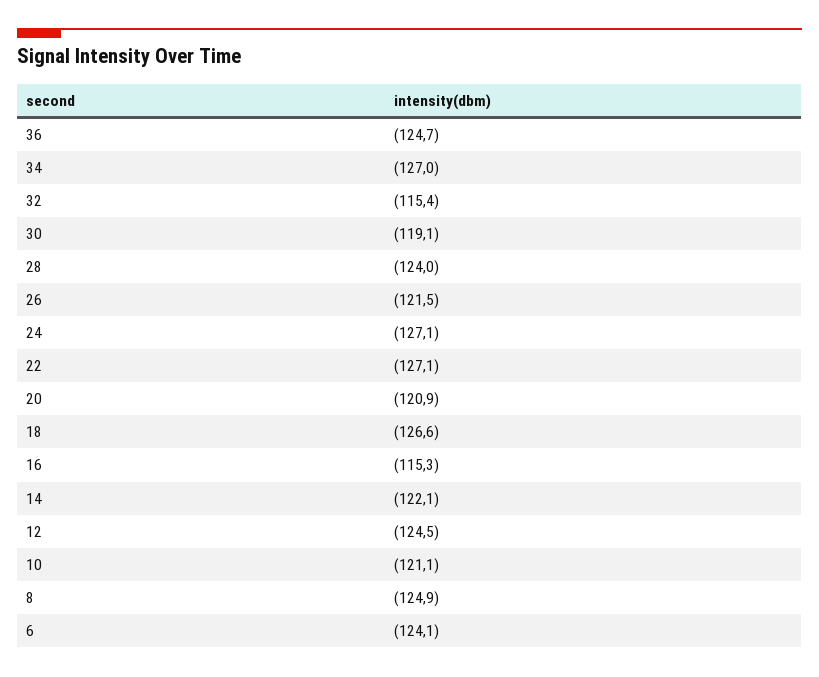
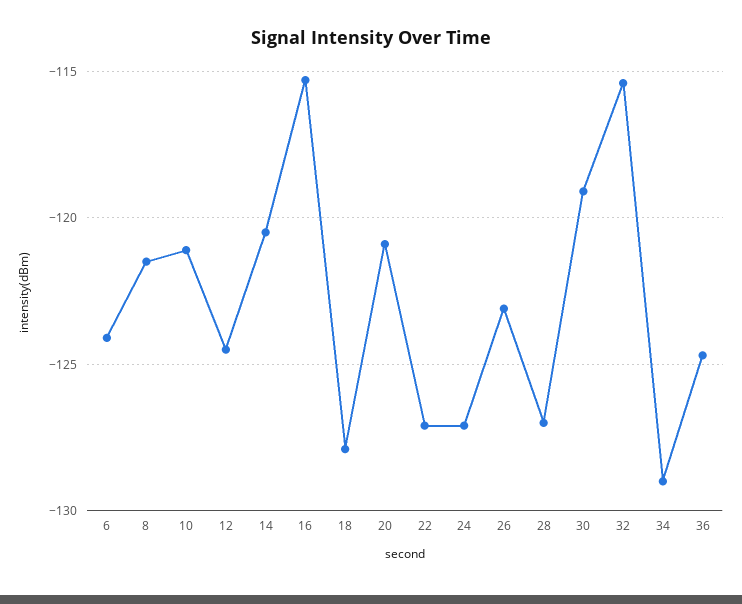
  {
    "36": -124.7,
-   "34": -127,
+   "34": -129,
    "32": -115.4,
    "30": -119.1,
-   "28": -124,
+   "28": -127,
-   "26": -121.5,
+   "26": -123,
    "24": -127.1,
    "22": -127.1,
    "20": -120.9,
-   "18": -126.6,
+   "18": -128,
    "16": -115.3,
-   "14": -122.1,
+   "14": -120.5,
    "12": -124.5,
    "10": -121.1,
-   "8": -124.9,
+   "8": -121.5,
    "6": -124.1
  }

